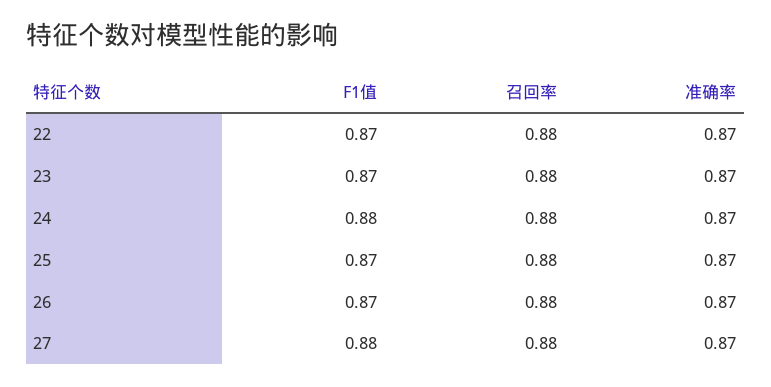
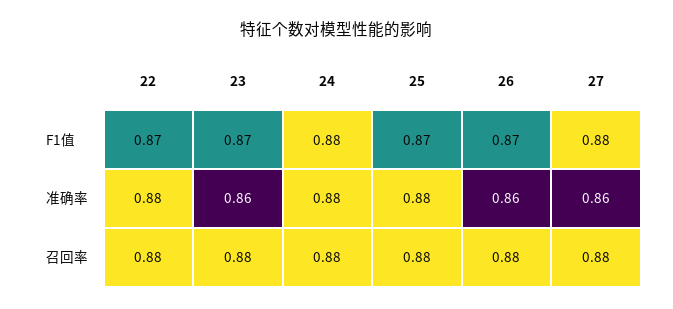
  {
    "F1值": {
      "22": 0.87,
      "23": 0.87,
      "24": 0.88,
      "25": 0.87,
      "26": 0.87,
      "27": 0.88
    },
    "召回率": {
      "22": 0.88,
      "23": 0.88,
      "24": 0.88,
      "25": 0.88,
      "26": 0.88,
      "27": 0.88
    },
    "准确率": {
-     "22": 0.87,
+     "22": 0.88,
-     "23": 0.87,
+     "23": 0.86,
-     "24": 0.87,
+     "24": 0.88,
-     "25": 0.87,
+     "25": 0.88,
-     "26": 0.87,
+     "26": 0.86,
-     "27": 0.87
+     "27": 0.86
    }
  }

